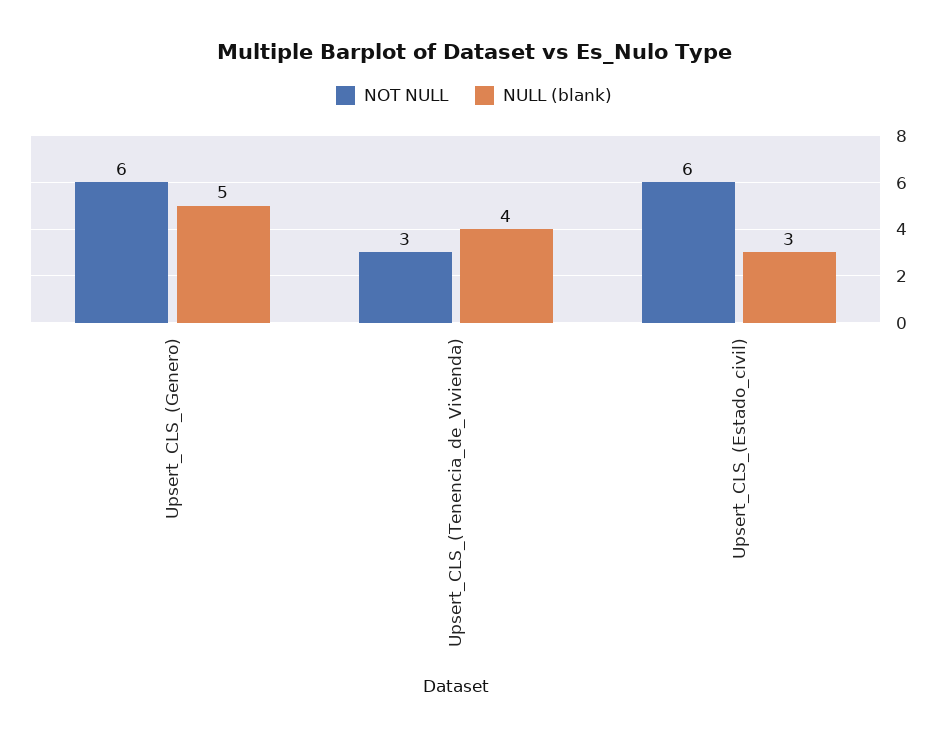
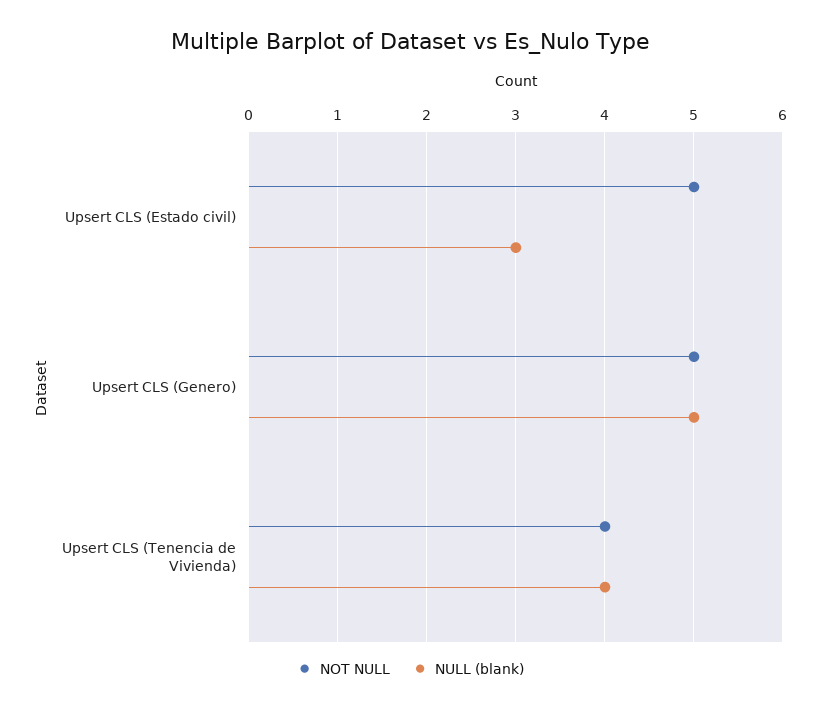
  {
    "NOT NULL": {
-     "Upsert_CLS_(Genero)": 6,
+     "Upsert_CLS_(Genero)": 5,
-     "Upsert_CLS_(Tenencia_de_Vivienda)": 3,
+     "Upsert_CLS_(Tenencia_de_Vivienda)": 4,
-     "Upsert_CLS_(Estado_civil)": 6
+     "Upsert_CLS_(Estado_civil)": 5
    },
    "NULL (blank)": {
      "Upsert_CLS_(Genero)": 5,
      "Upsert_CLS_(Tenencia_de_Vivienda)": 4,
      "Upsert_CLS_(Estado_civil)": 3
    }
  }

